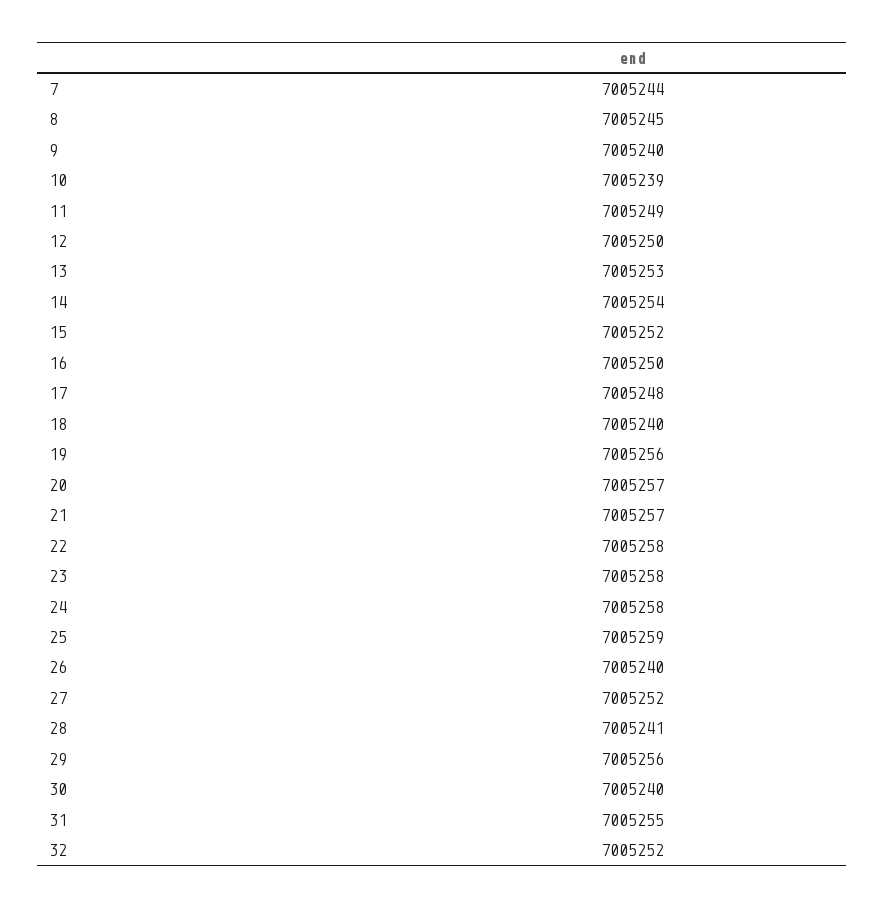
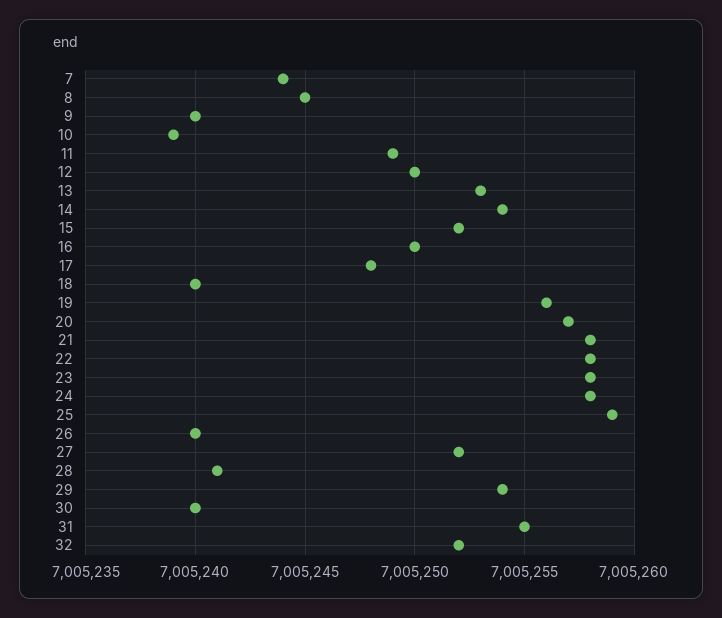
  {
    "7": 7005244,
    "8": 7005245,
    "9": 7005240,
    "10": 7005239,
    "11": 7005249,
    "12": 7005250,
    "13": 7005253,
    "14": 7005254,
    "15": 7005252,
    "16": 7005250,
    "17": 7005248,
    "18": 7005240,
    "19": 7005256,
    "20": 7005257,
-   "21": 7005257,
+   "21": 7005258,
    "22": 7005258,
    "23": 7005258,
    "24": 7005258,
    "25": 7005259,
    "26": 7005240,
    "27": 7005252,
    "28": 7005241,
-   "29": 7005256,
+   "29": 7005254,
    "30": 7005240,
    "31": 7005255,
    "32": 7005252
  }

